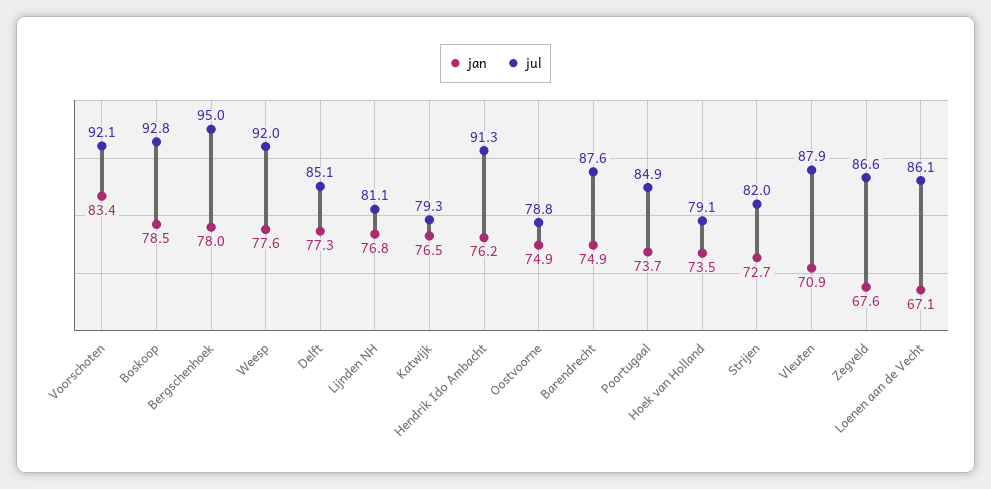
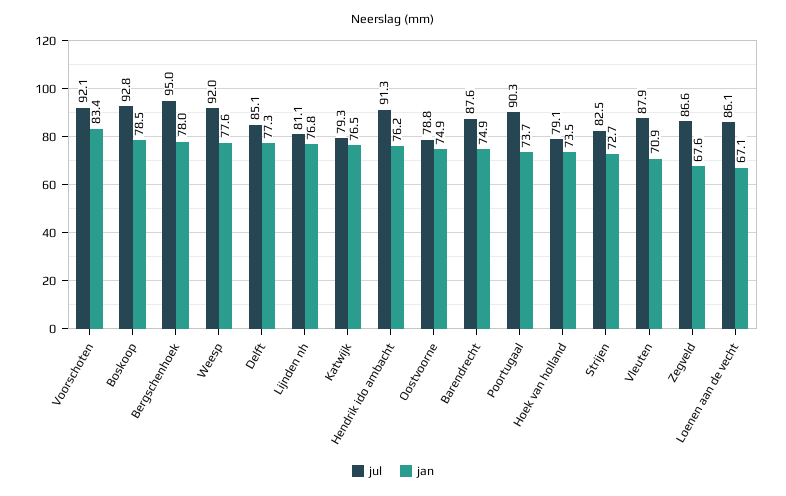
  {
    "jan": {
      "Voorschoten": 83.4,
      "Boskoop": 78.5,
      "Bergschenhoek": 78,
      "Weesp": 77.6,
      "Delft": 77.3,
      "Lijnden NH": 76.8,
      "Katwijk": 76.5,
      "Hendrik Ido Ambacht": 76.2,
      "Oostvoorne": 74.9,
      "Barendrecht": 74.9,
      "Poortugaal": 73.7,
      "Hoek van Holland": 73.5,
      "Strijen": 72.7,
      "Vleuten": 70.9,
      "Zegveld": 67.6,
      "Loenen aan de Vecht": 67.1
    },
    "jul": {
      "Voorschoten": 92.1,
      "Boskoop": 92.8,
      "Bergschenhoek": 95,
      "Weesp": 92,
      "Delft": 85.1,
      "Lijnden NH": 81.1,
      "Katwijk": 79.3,
      "Hendrik Ido Ambacht": 91.3,
      "Oostvoorne": 78.8,
      "Barendrecht": 87.6,
-     "Poortugaal": 84.9,
+     "Poortugaal": 90.3,
      "Hoek van Holland": 79.1,
-     "Strijen": 82,
+     "Strijen": 82.5,
      "Vleuten": 87.9,
      "Zegveld": 86.6,
      "Loenen aan de Vecht": 86.1
    }
  }

